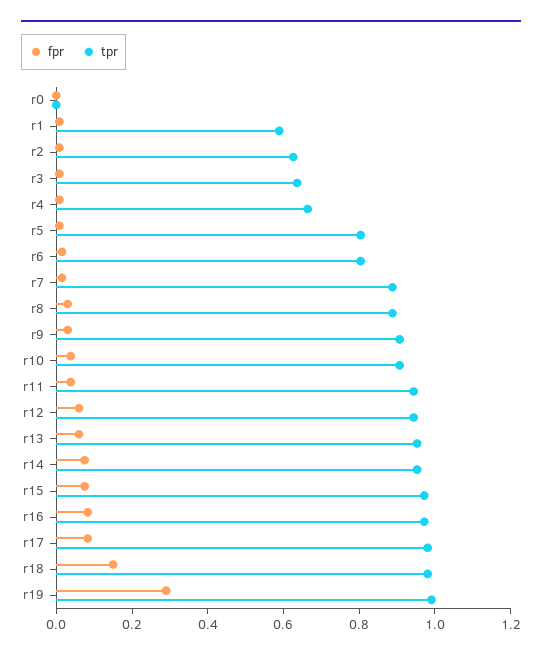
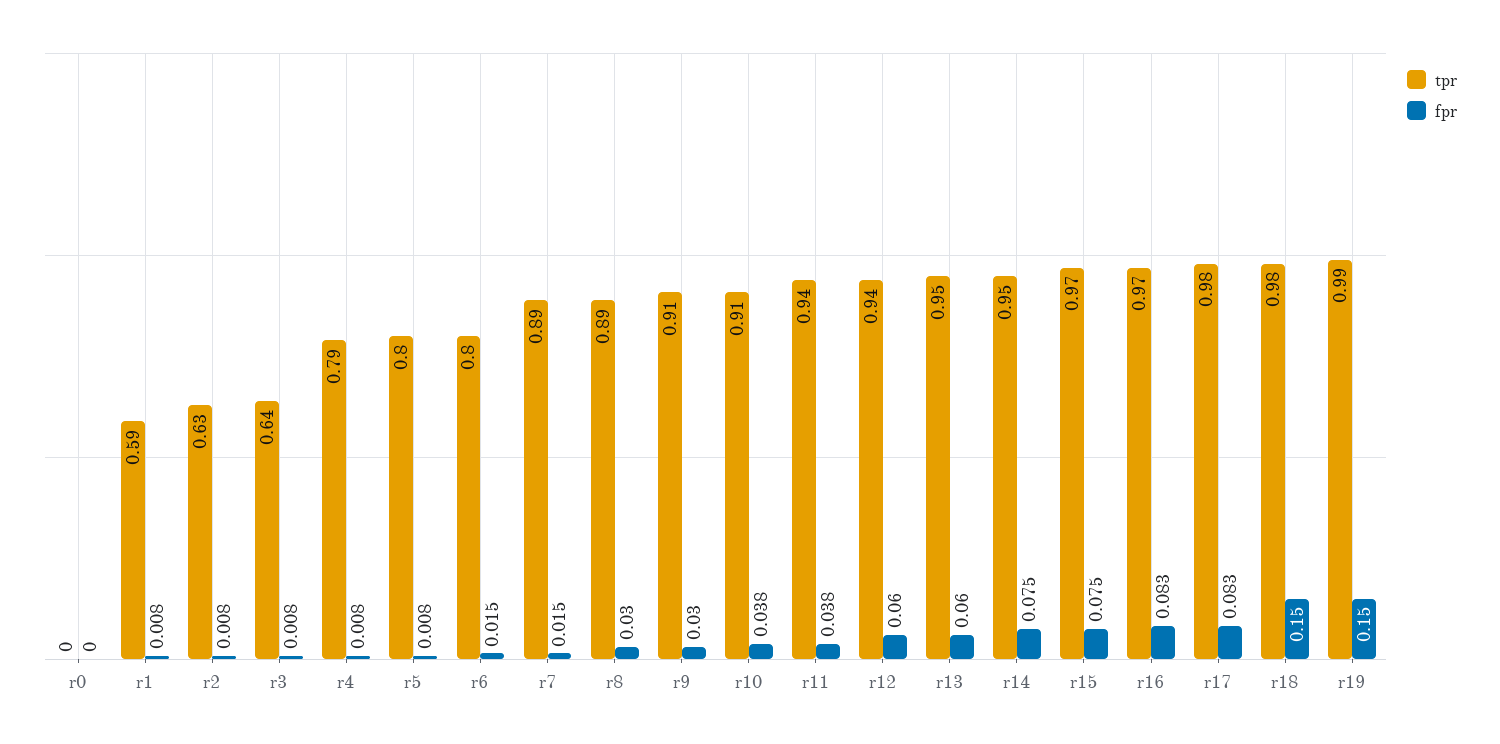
  {
    "fpr": {
      "r0": 0,
      "r1": 0.008,
      "r2": 0.008,
      "r3": 0.008,
      "r4": 0.008,
      "r5": 0.008,
      "r6": 0.015,
      "r7": 0.015,
      "r8": 0.03,
      "r9": 0.03,
      "r10": 0.038,
      "r11": 0.038,
      "r12": 0.06,
      "r13": 0.06,
      "r14": 0.075,
      "r15": 0.075,
      "r16": 0.083,
      "r17": 0.083,
      "r18": 0.15,
-     "r19": 0.3
+     "r19": 0.15
    },
    "tpr": {
      "r0": 0,
      "r1": 0.59,
      "r2": 0.63,
      "r3": 0.64,
-     "r4": 0.65,
+     "r4": 0.79,
      "r5": 0.8,
      "r6": 0.8,
      "r7": 0.89,
      "r8": 0.89,
      "r9": 0.91,
      "r10": 0.91,
      "r11": 0.94,
      "r12": 0.94,
      "r13": 0.95,
      "r14": 0.95,
      "r15": 0.97,
      "r16": 0.97,
      "r17": 0.98,
      "r18": 0.98,
      "r19": 0.99
    }
  }

